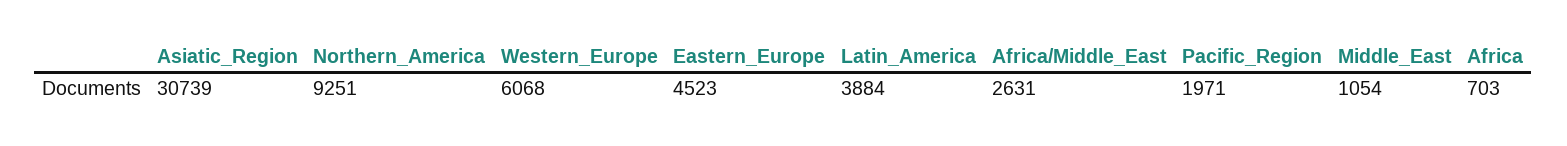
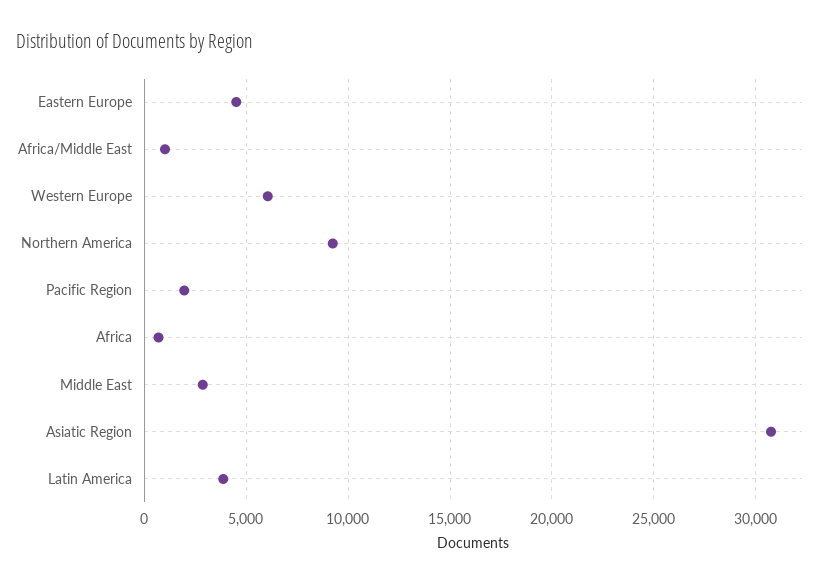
  {
    "Asiatic_Region": 30739,
    "Northern_America": 9251,
    "Western_Europe": 6068,
    "Eastern_Europe": 4523,
    "Latin_America": 3884,
-   "Africa/Middle_East": 2631,
+   "Africa/Middle_East": 1000,
    "Pacific_Region": 1971,
-   "Middle_East": 1054,
+   "Middle_East": 3000,
    "Africa": 703
  }

